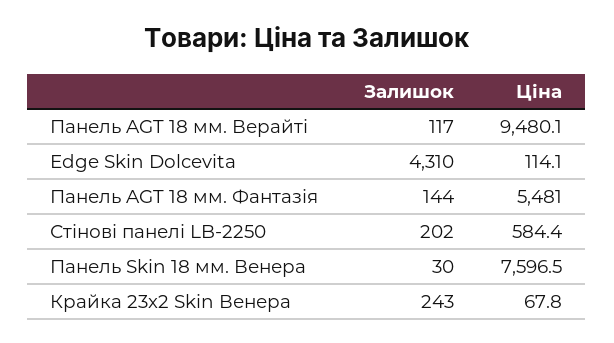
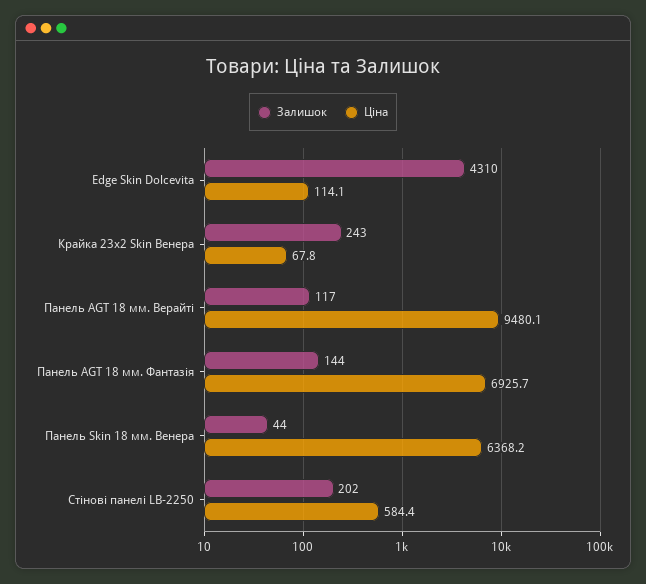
  {
    "Залишок": {
      "Панель AGT 18 мм. Верайті": 117,
      "Edge Skin Dolcevita": 4310,
      "Панель AGT 18 мм. Фантазія": 144,
      "Стінові панелі LB-2250": 202,
-     "Панель Skin 18 мм. Венера": 30,
+     "Панель Skin 18 мм. Венера": 44,
      "Крайка 23x2 Skin Венера": 243
    },
    "Ціна": {
      "Панель AGT 18 мм. Верайті": 9480.1,
      "Edge Skin Dolcevita": 114.1,
-     "Панель AGT 18 мм. Фантазія": 5481,
+     "Панель AGT 18 мм. Фантазія": 6925.7,
      "Стінові панелі LB-2250": 584.4,
-     "Панель Skin 18 мм. Венера": 7596.5,
+     "Панель Skin 18 мм. Венера": 6368.2,
      "Крайка 23x2 Skin Венера": 67.8
    }
  }

